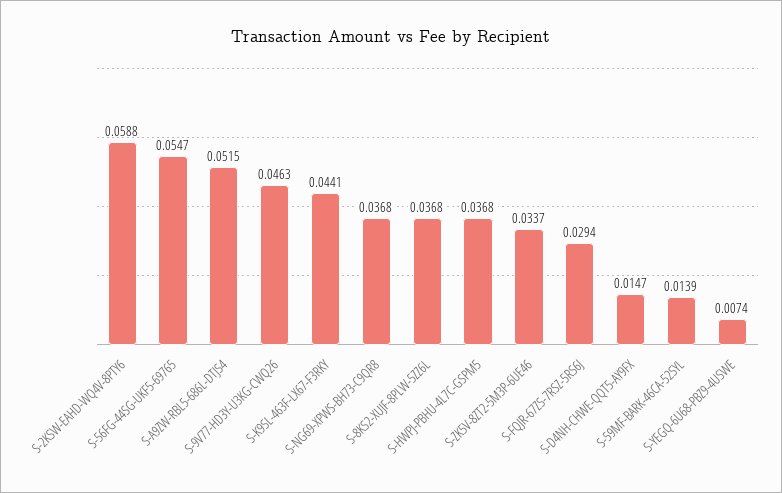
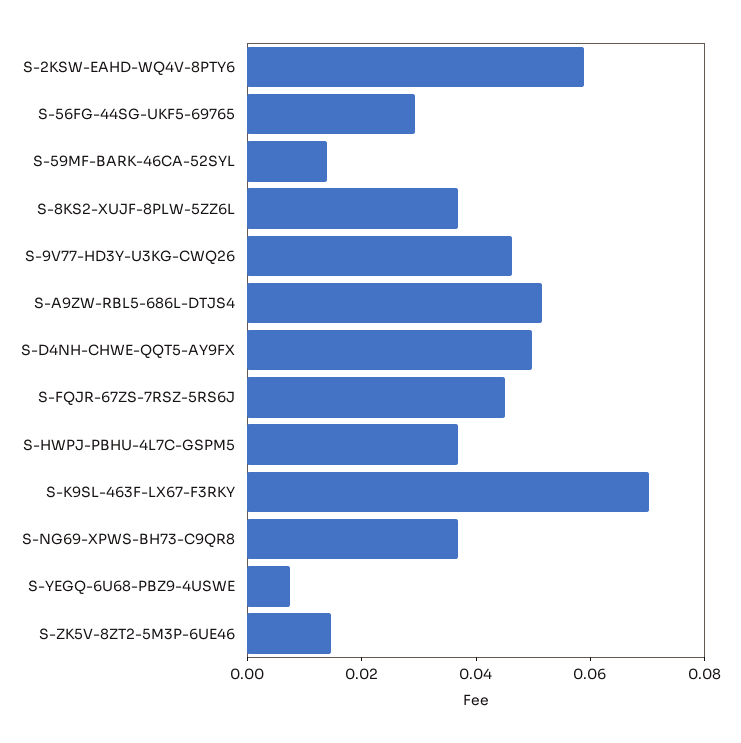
  {
    "S-2KSW-EAHD-WQ4V-8PTY6": 0.0588,
-   "S-56FG-44SG-UKF5-69765": 0.0547,
+   "S-56FG-44SG-UKF5-69765": 0.03,
    "S-A9ZW-RBL5-686L-DTJS4": 0.0515,
    "S-9V77-HD3Y-U3KG-CWQ26": 0.0463,
-   "S-K9SL-463F-LX67-F3RKY": 0.0441,
+   "S-K9SL-463F-LX67-F3RKY": 0.07,
    "S-NG69-XPWS-BH73-C9QR8": 0.0368,
    "S-8KS2-XUJF-8PLW-5ZZ6L": 0.0368,
    "S-HWPJ-PBHU-4L7C-GSPM5": 0.0368,
-   "S-ZK5V-8ZT2-5M3P-6UE46": 0.0337,
+   "S-ZK5V-8ZT2-5M3P-6UE46": 0.015,
-   "S-FQJR-67ZS-7RSZ-5RS6J": 0.0294,
+   "S-FQJR-67ZS-7RSZ-5RS6J": 0.045,
-   "S-D4NH-CHWE-QQT5-AY9FX": 0.0147,
+   "S-D4NH-CHWE-QQT5-AY9FX": 0.05,
    "S-59MF-BARK-46CA-52SYL": 0.0139,
    "S-YEGQ-6U68-PBZ9-4USWE": 0.0074
  }

